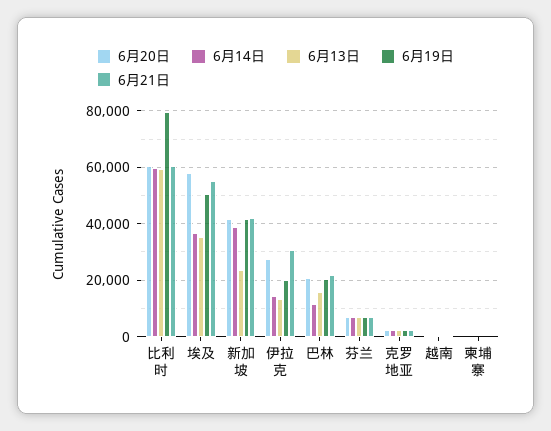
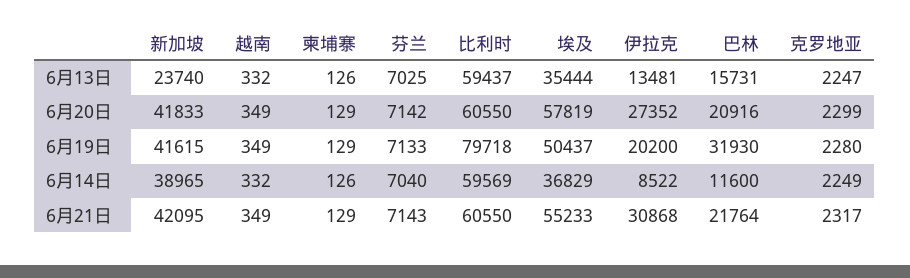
  {
    "6月20日": {
      "比利时": 60550,
      "埃及": 57819,
      "新加坡": 41833,
      "伊拉克": 27352,
      "巴林": 20916,
      "芬兰": 7142,
      "克罗地亚": 2299,
      "越南": 349,
      "柬埔寨": 129
    },
    "6月14日": {
      "比利时": 59569,
      "埃及": 36829,
      "新加坡": 38965,
-     "伊拉克": 15000,
+     "伊拉克": 8522,
      "巴林": 11600,
      "芬兰": 7040,
      "克罗地亚": 2249,
      "越南": 332,
      "柬埔寨": 126
    },
    "6月13日": {
      "比利时": 59437,
      "埃及": 35444,
      "新加坡": 23740,
      "伊拉克": 13481,
      "巴林": 15731,
      "芬兰": 7025,
      "克罗地亚": 2247,
      "越南": 332,
      "柬埔寨": 126
    },
    "6月19日": {
      "比利时": 79718,
      "埃及": 50437,
      "新加坡": 41615,
      "伊拉克": 20200,
-     "巴林": 20000,
+     "巴林": 31930,
      "芬兰": 7133,
      "克罗地亚": 2280,
      "越南": 349,
      "柬埔寨": 129
    },
    "6月21日": {
      "比利时": 60550,
      "埃及": 55233,
      "新加坡": 42095,
      "伊拉克": 30868,
      "巴林": 21764,
      "芬兰": 7143,
      "克罗地亚": 2317,
      "越南": 349,
      "柬埔寨": 129
    }
  }

